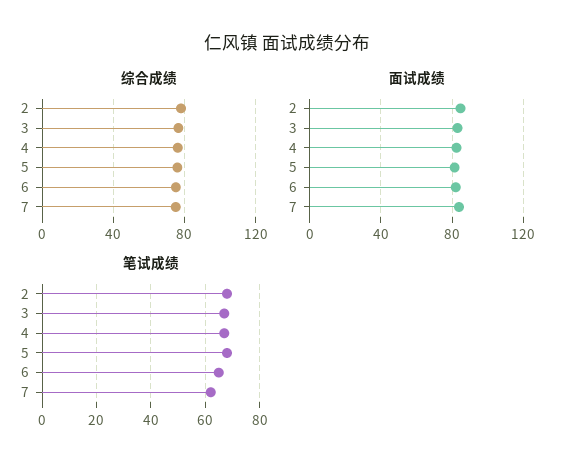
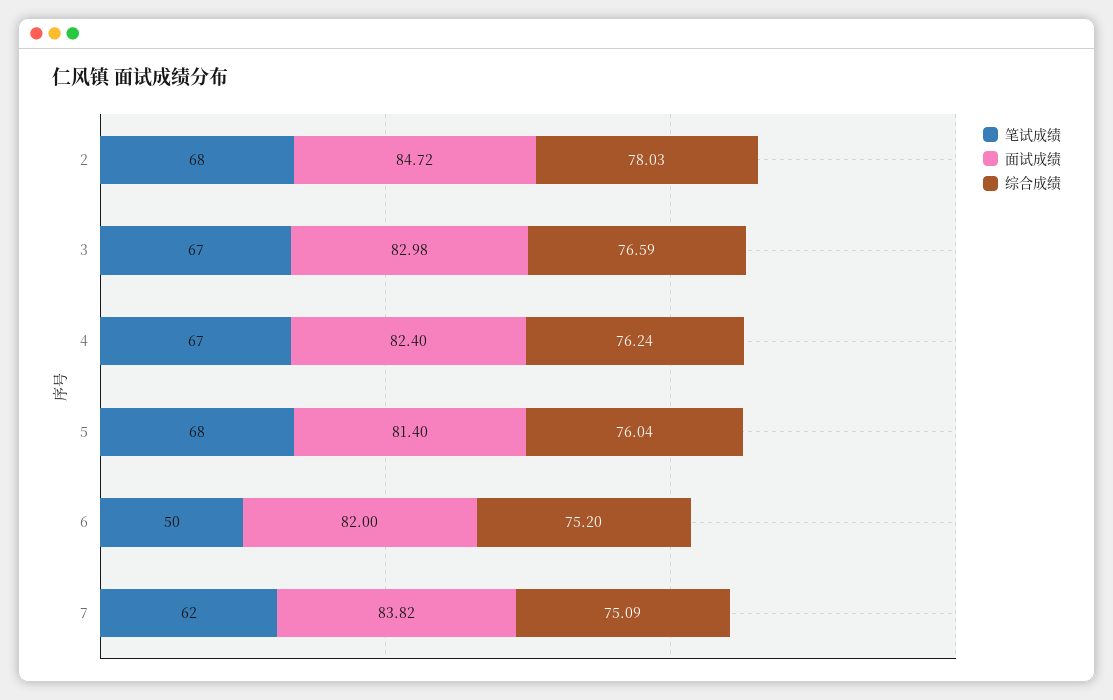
  {
    "综合成绩": {
      "2": 78.03,
      "3": 76.59,
      "4": 76.24,
      "5": 76.04,
      "6": 75.2,
      "7": 75.09
    },
    "面试成绩": {
      "2": 84.72,
      "3": 82.98,
      "4": 82.4,
      "5": 81.4,
      "6": 82,
      "7": 83.82
    },
    "笔试成绩": {
      "2": 68,
      "3": 67,
      "4": 67,
      "5": 68,
-     "6": 65,
+     "6": 50,
      "7": 62
    }
  }

